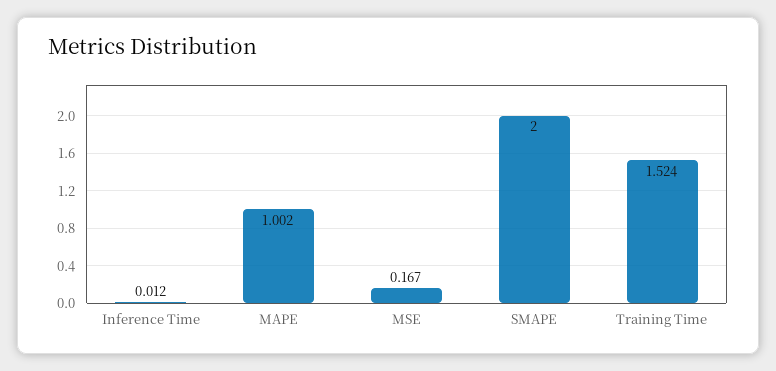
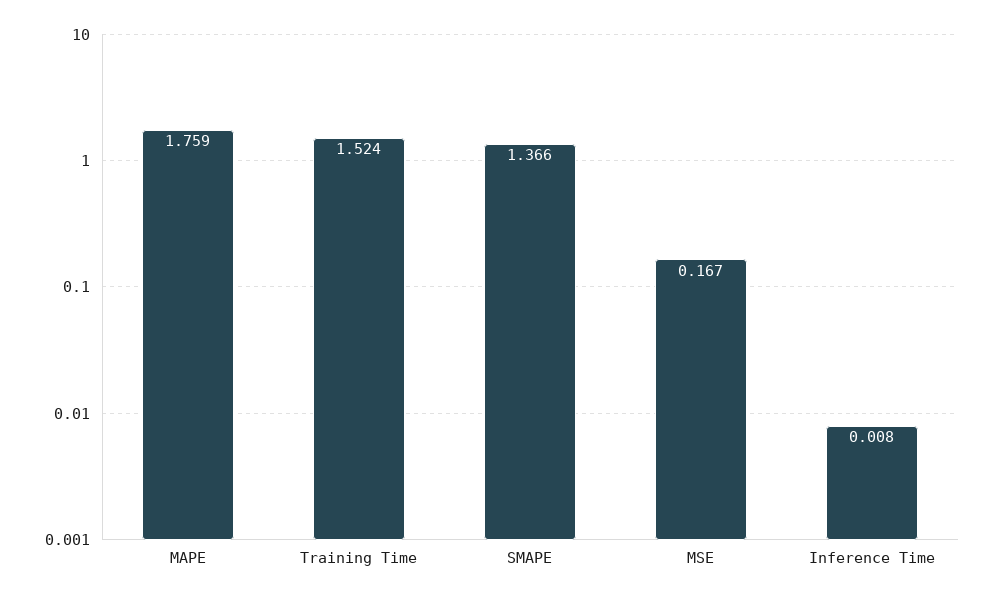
  {
-   "Inference Time": 0.012,
+   "Inference Time": 0.008,
-   "MAPE": 1.002,
+   "MAPE": 1.759,
    "MSE": 0.167,
-   "SMAPE": 2,
+   "SMAPE": 1.366,
    "Training Time": 1.524
  }

